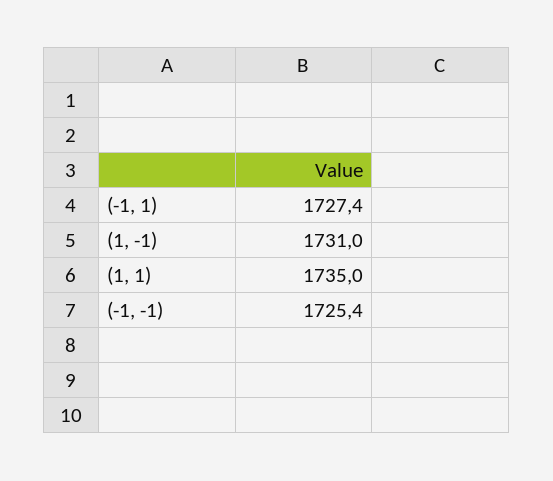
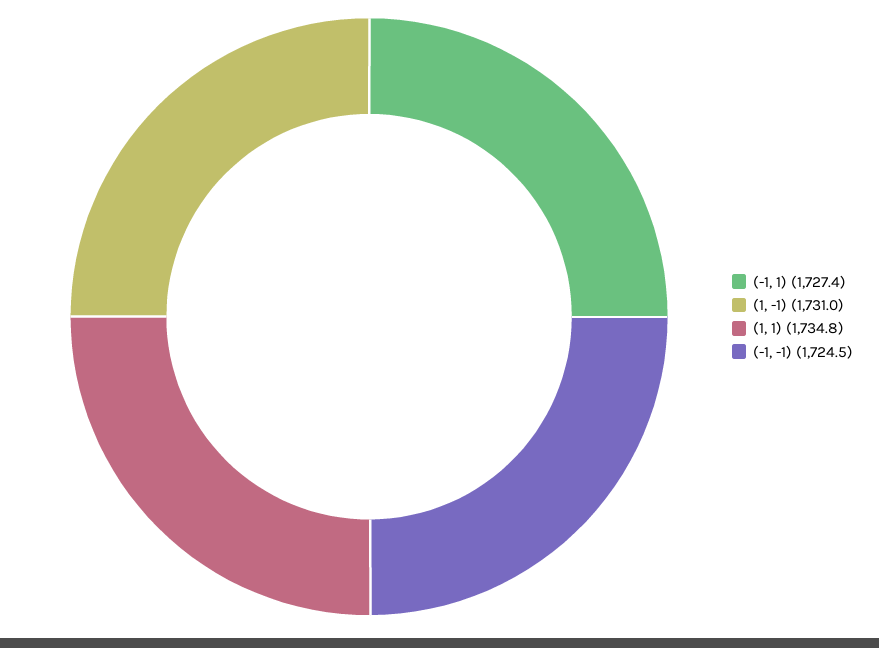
  {
    "(-1, 1)": 1727.4,
    "(1, -1)": 1731,
-   "(1, 1)": 1735,
+   "(1, 1)": 1734.8,
-   "(-1, -1)": 1725.4
+   "(-1, -1)": 1724.5
  }

